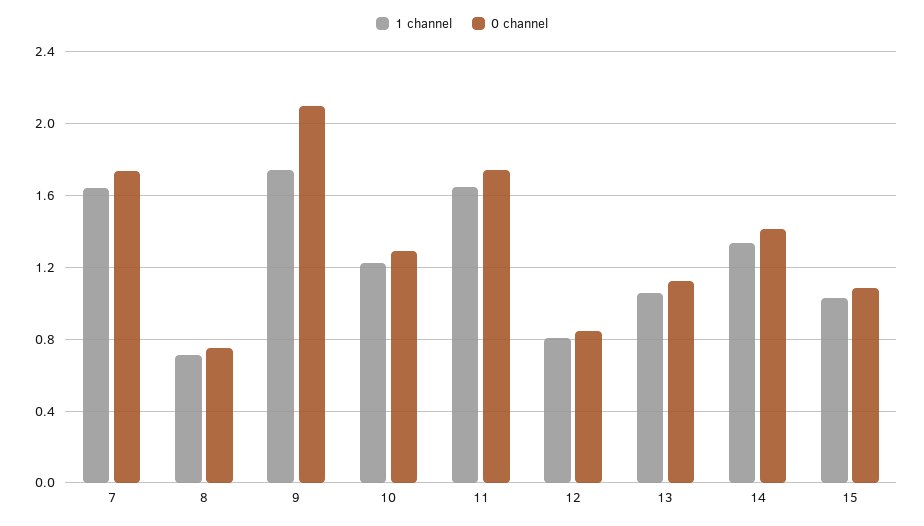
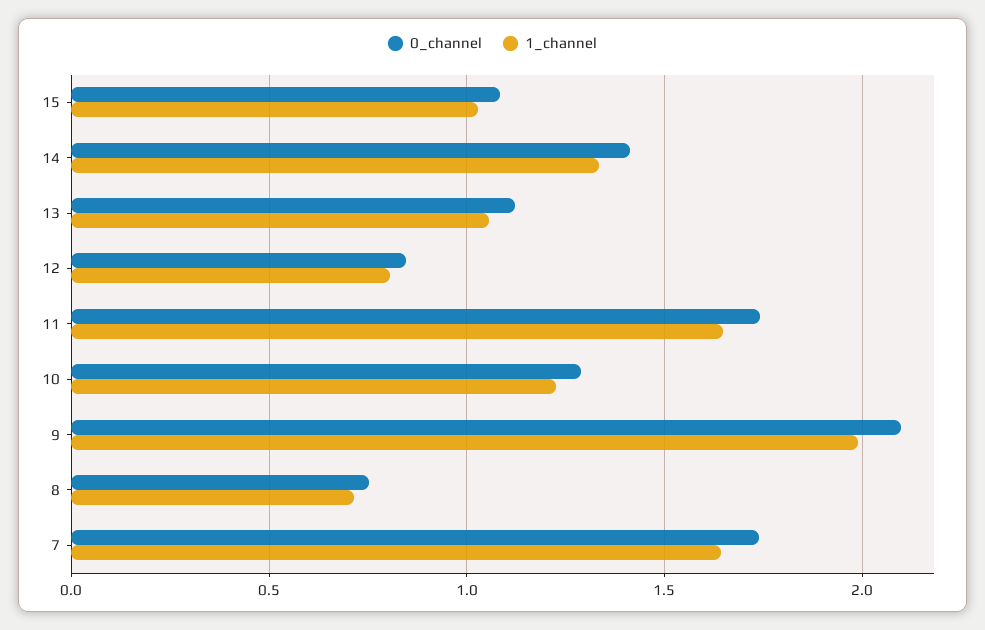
  {
    "1 channel": {
      "7": 1.65,
      "8": 0.7,
-     "9": 1.75,
+     "9": 2,
      "10": 1.25,
      "11": 1.65,
      "12": 0.8,
      "13": 1.05,
      "14": 1.35,
      "15": 1.05
    },
    "0 channel": {
      "7": 1.75,
      "8": 0.75,
      "9": 2.1,
      "10": 1.3,
      "11": 1.75,
      "12": 0.85,
      "13": 1.1,
      "14": 1.4,
      "15": 1.1
    }
  }

